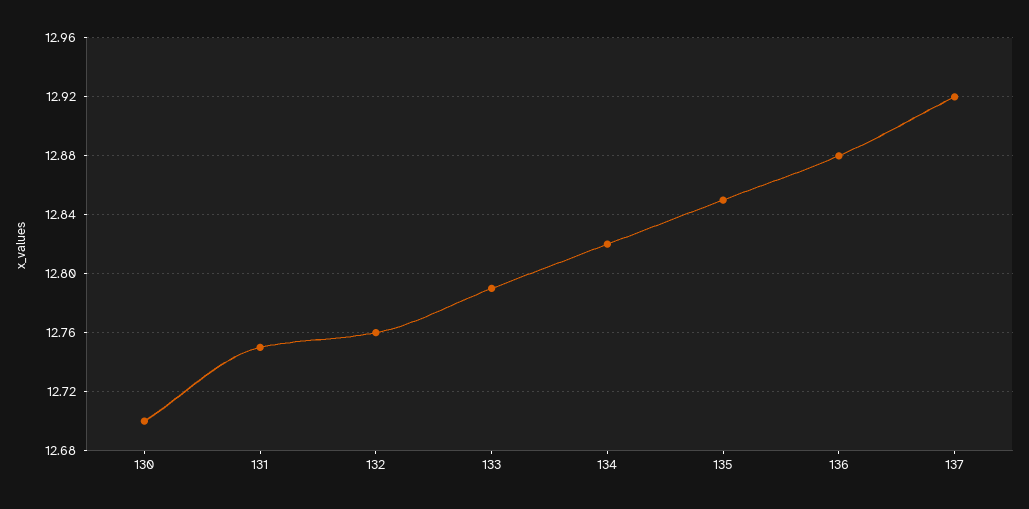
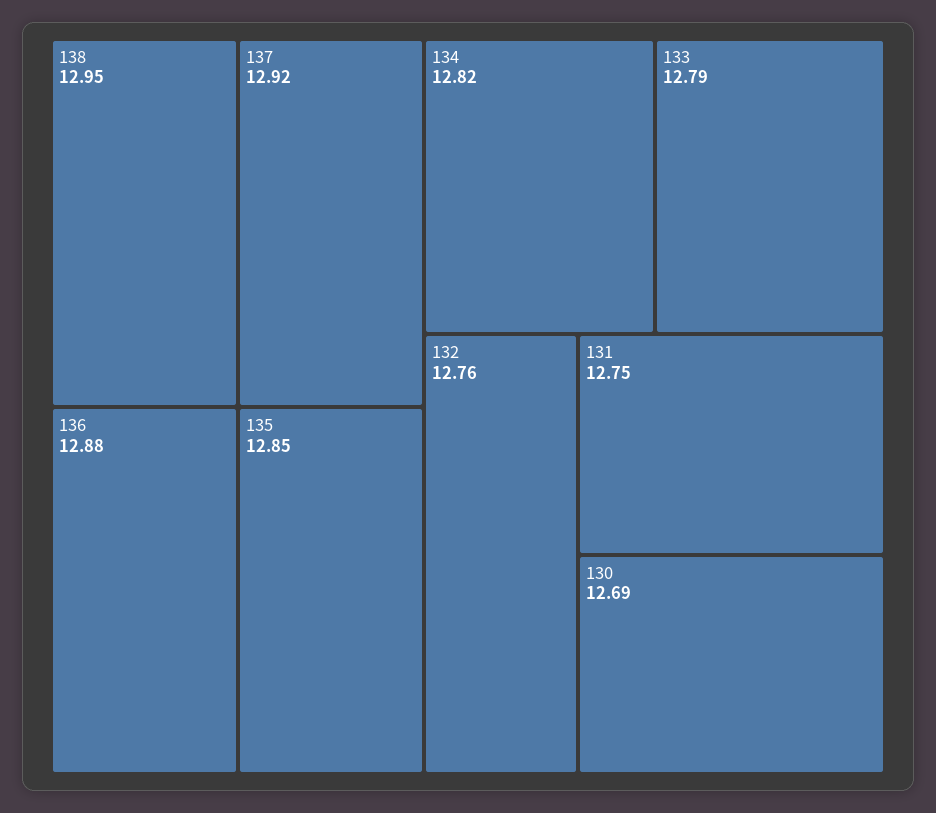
  {
-   "130": 12.7,
+   "130": 12.69,
    "131": 12.75,
    "132": 12.76,
    "133": 12.79,
    "134": 12.82,
    "135": 12.85,
    "136": 12.88,
-   "137": 12.92
+   "137": 12.92,
+   "138": 12.95
  }

